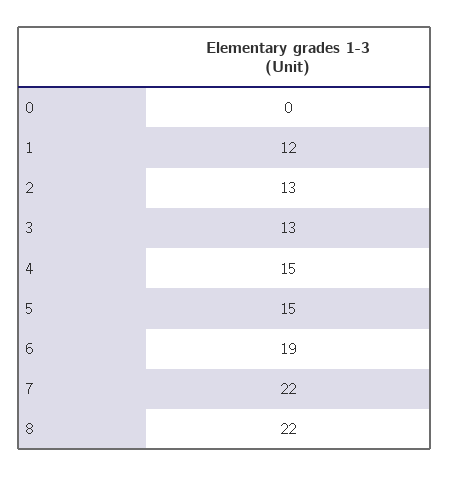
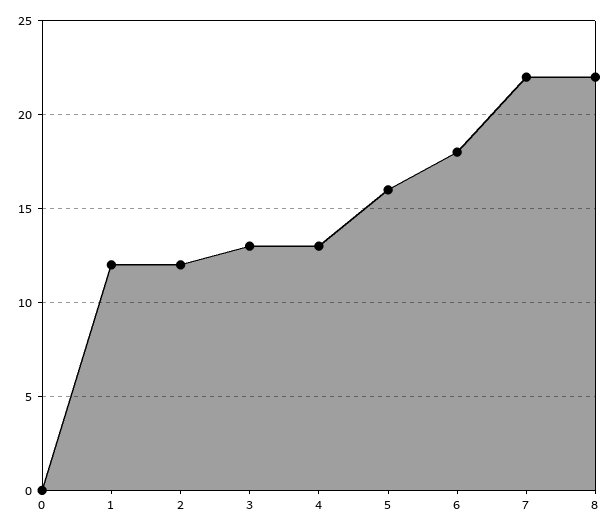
  {
    "0": 0,
    "1": 12,
-   "2": 13,
+   "2": 12,
    "3": 13,
-   "4": 15,
+   "4": 13,
-   "5": 15,
+   "5": 16,
-   "6": 19,
+   "6": 18,
    "7": 22,
    "8": 22
  }

